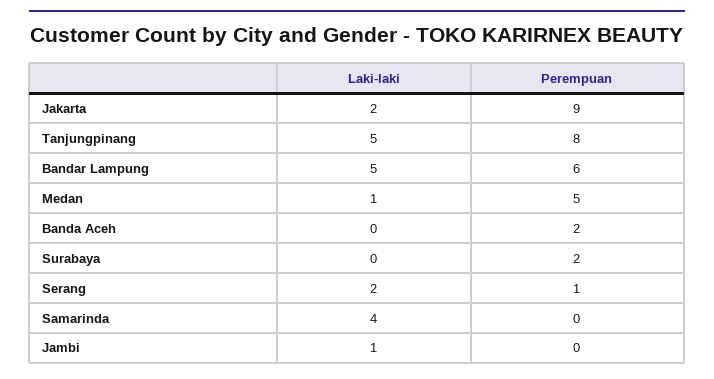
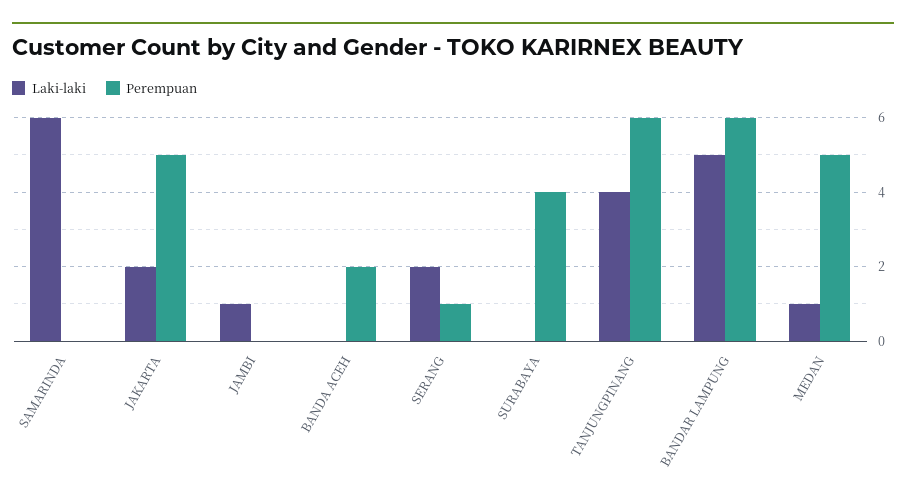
  {
    "Laki-laki": {
      "Jakarta": 2,
-     "Tanjungpinang": 5,
+     "Tanjungpinang": 4,
      "Bandar Lampung": 5,
      "Medan": 1,
      "Banda Aceh": 0,
      "Surabaya": 0,
      "Serang": 2,
-     "Samarinda": 4,
+     "Samarinda": 6,
      "Jambi": 1
    },
    "Perempuan": {
-     "Jakarta": 9,
+     "Jakarta": 5,
-     "Tanjungpinang": 8,
+     "Tanjungpinang": 6,
      "Bandar Lampung": 6,
      "Medan": 5,
      "Banda Aceh": 2,
-     "Surabaya": 2,
+     "Surabaya": 4,
      "Serang": 1,
      "Samarinda": 0,
      "Jambi": 0
    }
  }

